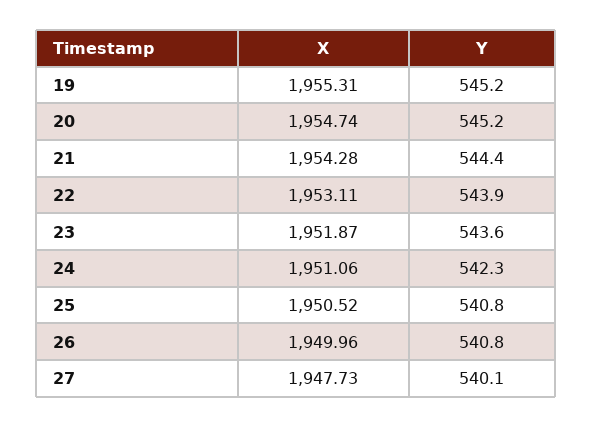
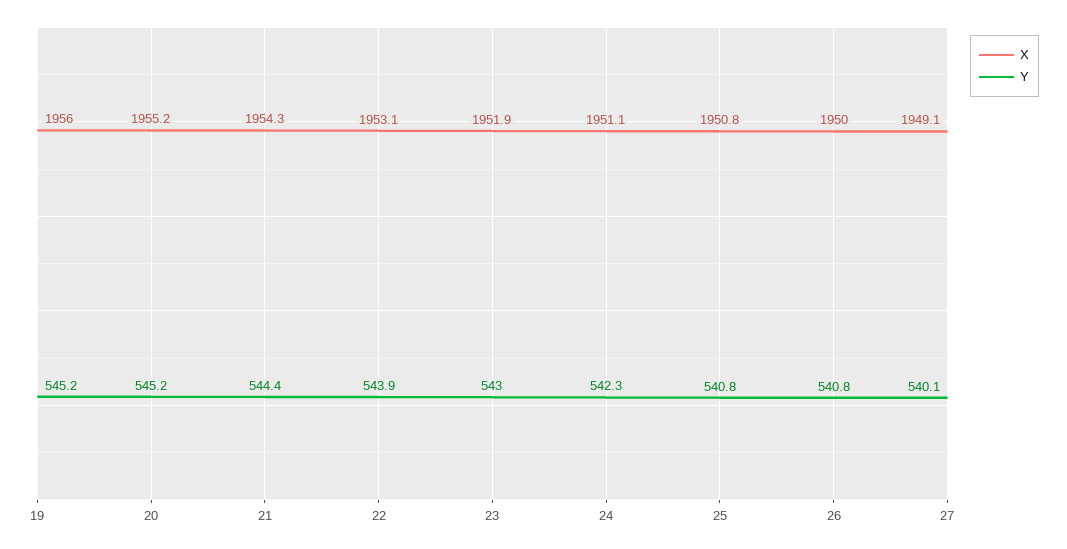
  {
    "X": {
-     "19": 1955.31,
+     "19": 1956,
-     "20": 1954.74,
+     "20": 1955.2,
      "21": 1954.28,
      "22": 1953.11,
      "23": 1951.87,
      "24": 1951.06,
-     "25": 1950.52,
+     "25": 1950.8,
      "26": 1949.96,
-     "27": 1947.73
+     "27": 1949.1
    },
    "Y": {
      "19": 545.2,
      "20": 545.2,
      "21": 544.4,
      "22": 543.9,
-     "23": 543.6,
+     "23": 543,
      "24": 542.3,
      "25": 540.8,
      "26": 540.8,
      "27": 540.1
    }
  }

